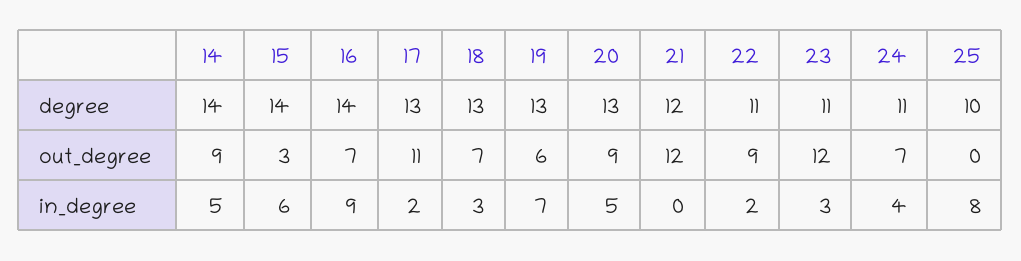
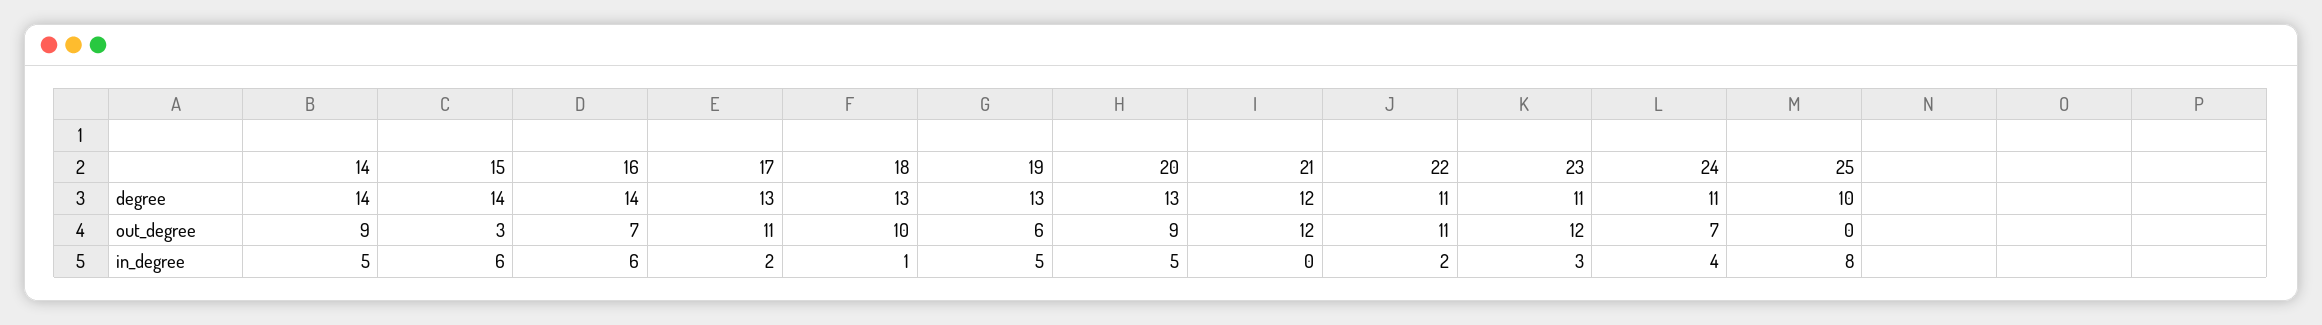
  {
    "14": {
      "degree": 14,
      "out_degree": 9,
      "in_degree": 5
    },
    "15": {
      "degree": 14,
      "out_degree": 3,
      "in_degree": 6
    },
    "16": {
      "degree": 14,
      "out_degree": 7,
-     "in_degree": 9
+     "in_degree": 6
    },
    "17": {
      "degree": 13,
      "out_degree": 11,
      "in_degree": 2
    },
    "18": {
      "degree": 13,
-     "out_degree": 7,
+     "out_degree": 10,
-     "in_degree": 3
+     "in_degree": 1
    },
    "19": {
      "degree": 13,
      "out_degree": 6,
-     "in_degree": 7
+     "in_degree": 5
    },
    "20": {
      "degree": 13,
      "out_degree": 9,
      "in_degree": 5
    },
    "21": {
      "degree": 12,
      "out_degree": 12,
      "in_degree": 0
    },
    "22": {
      "degree": 11,
-     "out_degree": 9,
+     "out_degree": 11,
      "in_degree": 2
    },
    "23": {
      "degree": 11,
      "out_degree": 12,
      "in_degree": 3
    },
    "24": {
      "degree": 11,
      "out_degree": 7,
      "in_degree": 4
    },
    "25": {
      "degree": 10,
      "out_degree": 0,
      "in_degree": 8
    }
  }

